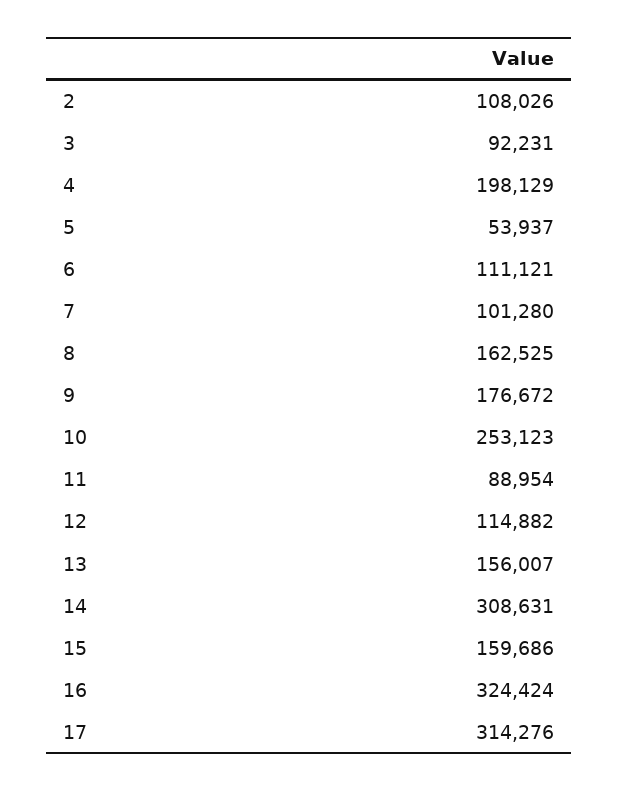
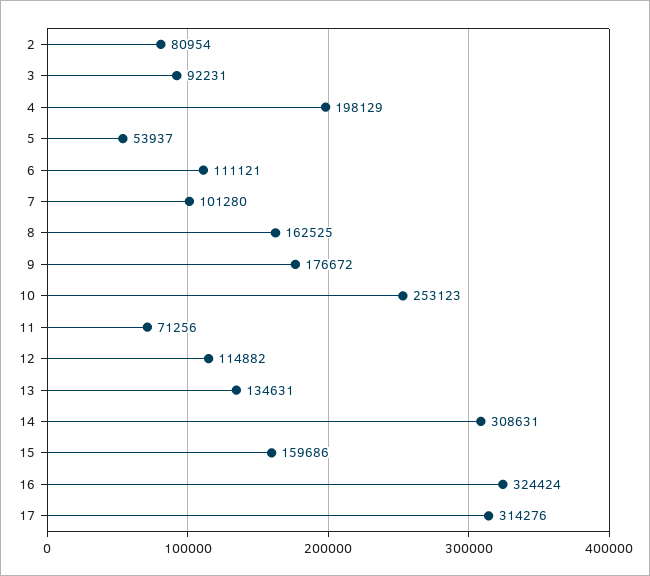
  {
-   "2": 108026,
+   "2": 80954,
    "3": 92231,
    "4": 198129,
    "5": 53937,
    "6": 111121,
    "7": 101280,
    "8": 162525,
    "9": 176672,
    "10": 253123,
-   "11": 88954,
+   "11": 71256,
    "12": 114882,
-   "13": 156007,
+   "13": 134631,
    "14": 308631,
    "15": 159686,
    "16": 324424,
    "17": 314276
  }

